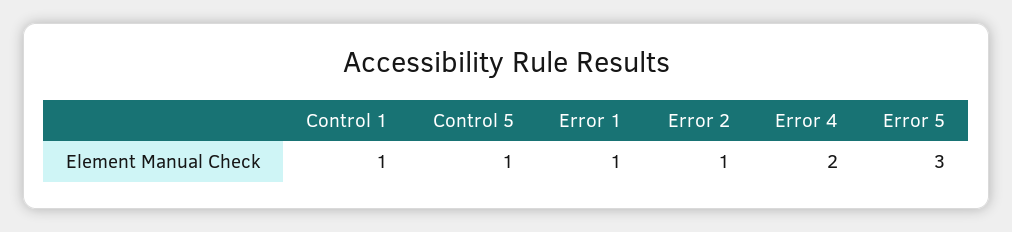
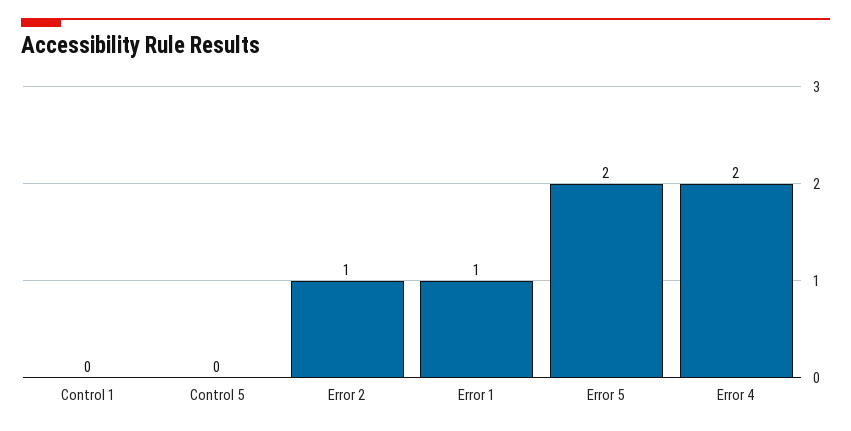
  {
-   "Control 1": 1,
+   "Control 1": 0,
-   "Control 5": 1,
+   "Control 5": 0,
    "Error 1": 1,
    "Error 2": 1,
    "Error 4": 2,
-   "Error 5": 3
+   "Error 5": 2
  }

